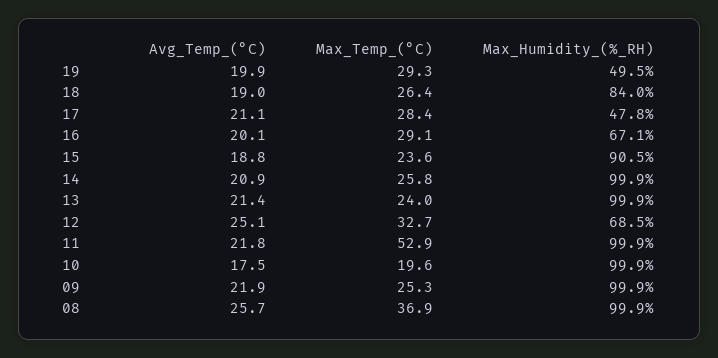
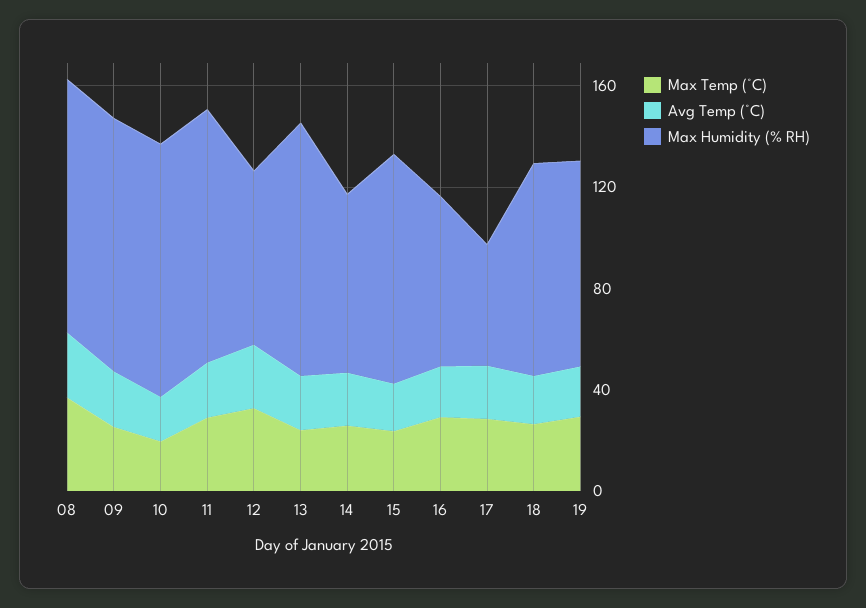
  {
    "Avg_Temp_(°C)": {
      "19": 19.9,
      "18": 19,
      "17": 21.1,
      "16": 20.1,
      "15": 18.8,
      "14": 20.9,
      "13": 21.4,
      "12": 25.1,
      "11": 21.8,
      "10": 17.5,
      "09": 21.9,
      "08": 25.7
    },
    "Max_Temp_(°C)": {
      "19": 29.3,
      "18": 26.4,
      "17": 28.4,
      "16": 29.1,
      "15": 23.6,
      "14": 25.8,
      "13": 24,
      "12": 32.7,
-     "11": 52.9,
+     "11": 30,
      "10": 19.6,
      "09": 25.3,
      "08": 36.9
    },
    "Max_Humidity_(%_RH)": {
-     "19": 49.5,
+     "19": 80,
      "18": 84,
      "17": 47.8,
      "16": 67.1,
      "15": 90.5,
-     "14": 99.9,
+     "14": 70,
      "13": 99.9,
      "12": 68.5,
      "11": 99.9,
      "10": 99.9,
      "09": 99.9,
      "08": 99.9
    }
  }

